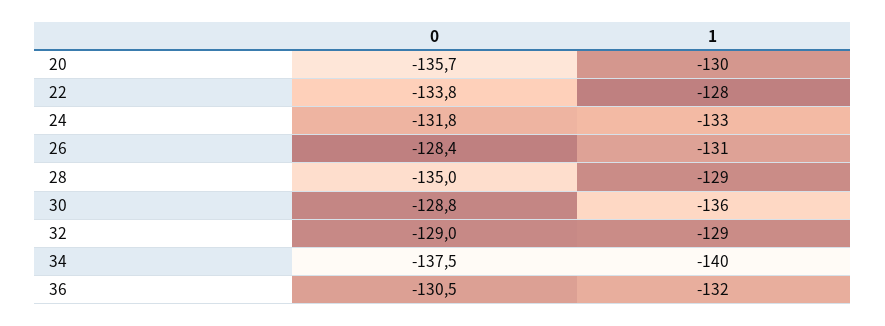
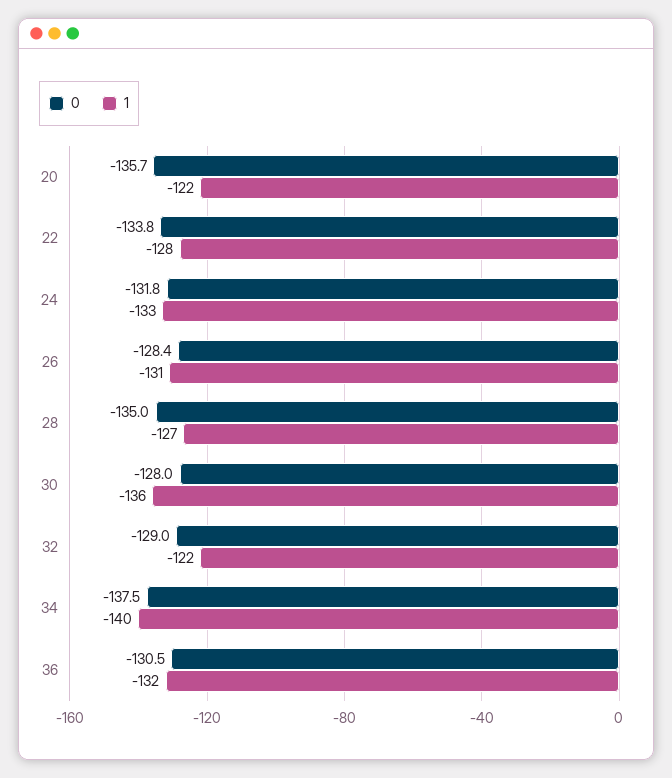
  {
    "0": {
      "20": -135.7,
      "22": -133.8,
      "24": -131.8,
      "26": -128.4,
      "28": -135,
-     "30": -128.8,
+     "30": -128,
      "32": -129,
      "34": -137.5,
      "36": -130.5
    },
    "1": {
-     "20": -130,
+     "20": -122,
      "22": -128,
      "24": -133,
      "26": -131,
-     "28": -129,
+     "28": -127,
      "30": -136,
-     "32": -129,
+     "32": -122,
      "34": -140,
      "36": -132
    }
  }

